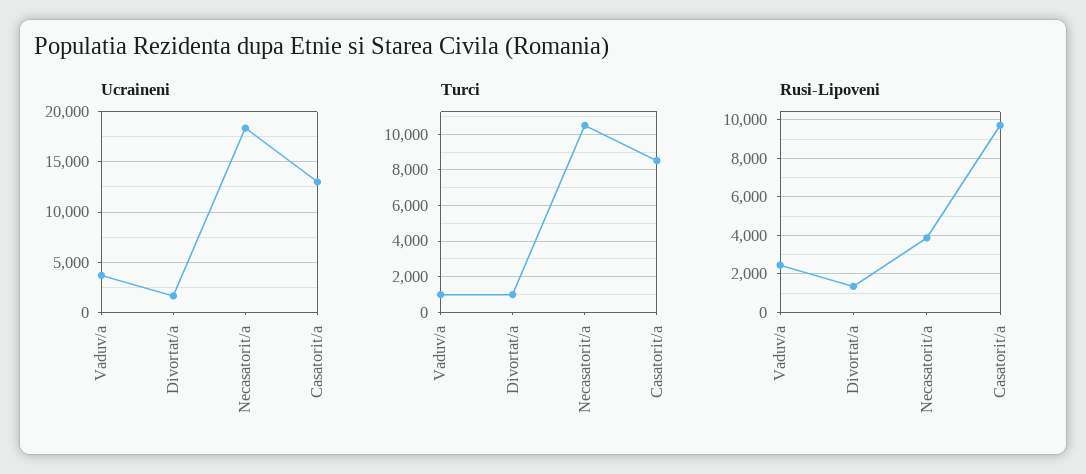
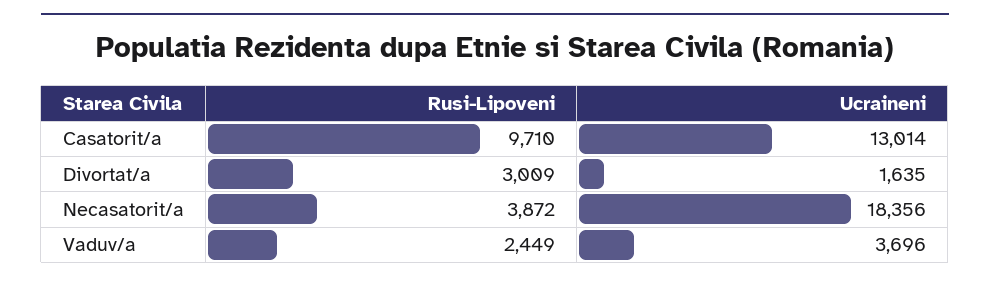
  {
    "Ucraineni": {
      "Vaduv/a": 3696,
      "Divortat/a": 1635,
      "Necasatorit/a": 18356,
      "Casatorit/a": 13014
    },
-   "Turci": {
-     "Vaduv/a": 1000,
-     "Divortat/a": 1000,
-     "Necasatorit/a": 10500,
-     "Casatorit/a": 8500
-   },
    "Rusi-Lipoveni": {
      "Vaduv/a": 2449,
-     "Divortat/a": 1500,
+     "Divortat/a": 3009,
      "Necasatorit/a": 3872,
      "Casatorit/a": 9710
    }
  }

